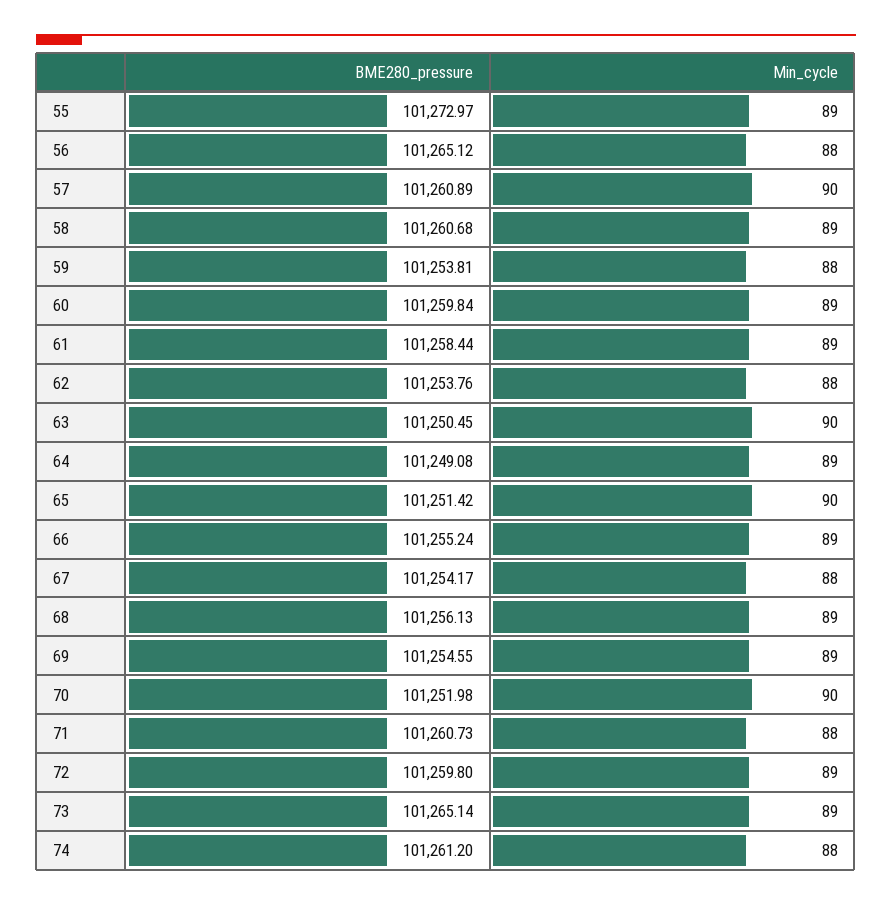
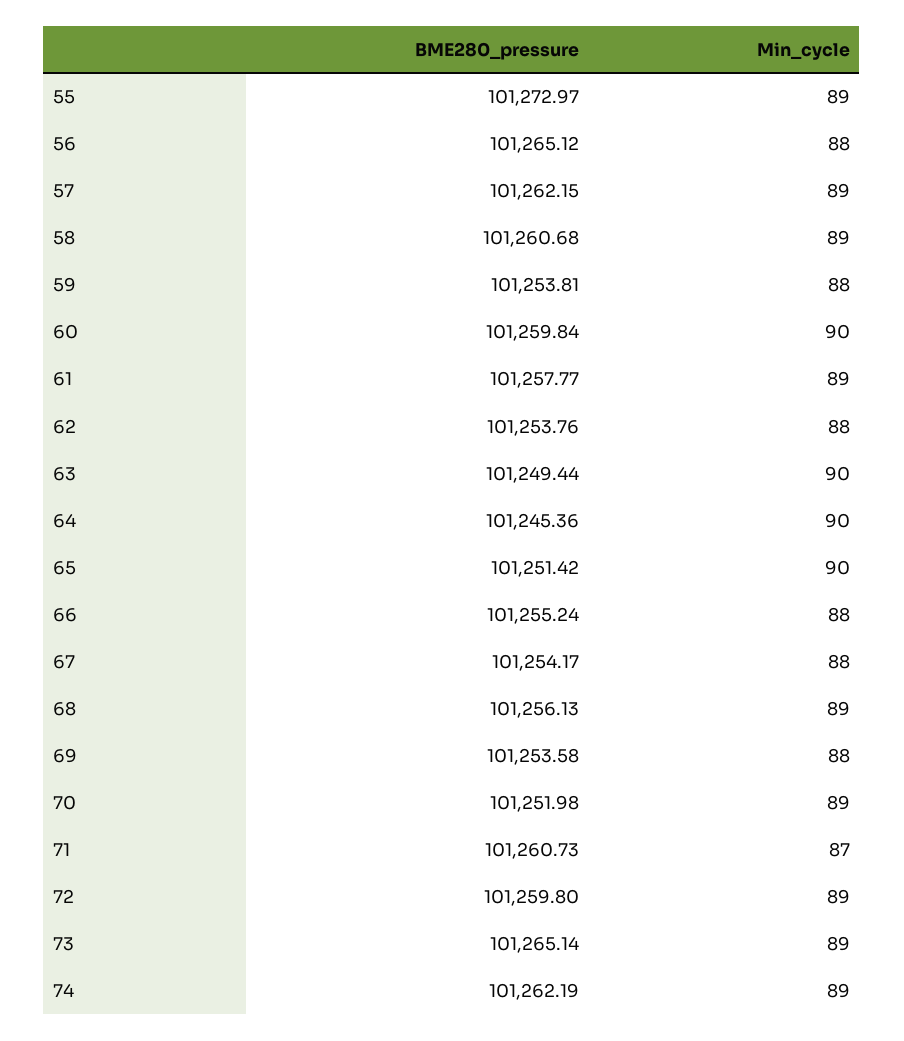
  {
    "BME280_pressure": {
      "55": 101272.97,
      "56": 101265.12,
-     "57": 101260.89,
+     "57": 101262.15,
      "58": 101260.68,
      "59": 101253.81,
      "60": 101259.84,
-     "61": 101258.44,
+     "61": 101257.77,
      "62": 101253.76,
-     "63": 101250.45,
+     "63": 101249.44,
-     "64": 101249.08,
+     "64": 101245.36,
      "65": 101251.42,
      "66": 101255.24,
      "67": 101254.17,
      "68": 101256.13,
-     "69": 101254.55,
+     "69": 101253.58,
      "70": 101251.98,
      "71": 101260.73,
      "72": 101259.8,
      "73": 101265.14,
-     "74": 101261.2
+     "74": 101262.19
    },
    "Min_cycle": {
      "55": 89,
      "56": 88,
-     "57": 90,
+     "57": 89,
      "58": 89,
      "59": 88,
-     "60": 89,
+     "60": 90,
      "61": 89,
      "62": 88,
      "63": 90,
-     "64": 89,
+     "64": 90,
      "65": 90,
-     "66": 89,
+     "66": 88,
      "67": 88,
      "68": 89,
-     "69": 89,
+     "69": 88,
-     "70": 90,
+     "70": 89,
-     "71": 88,
+     "71": 87,
      "72": 89,
      "73": 89,
-     "74": 88
+     "74": 89
    }
  }

